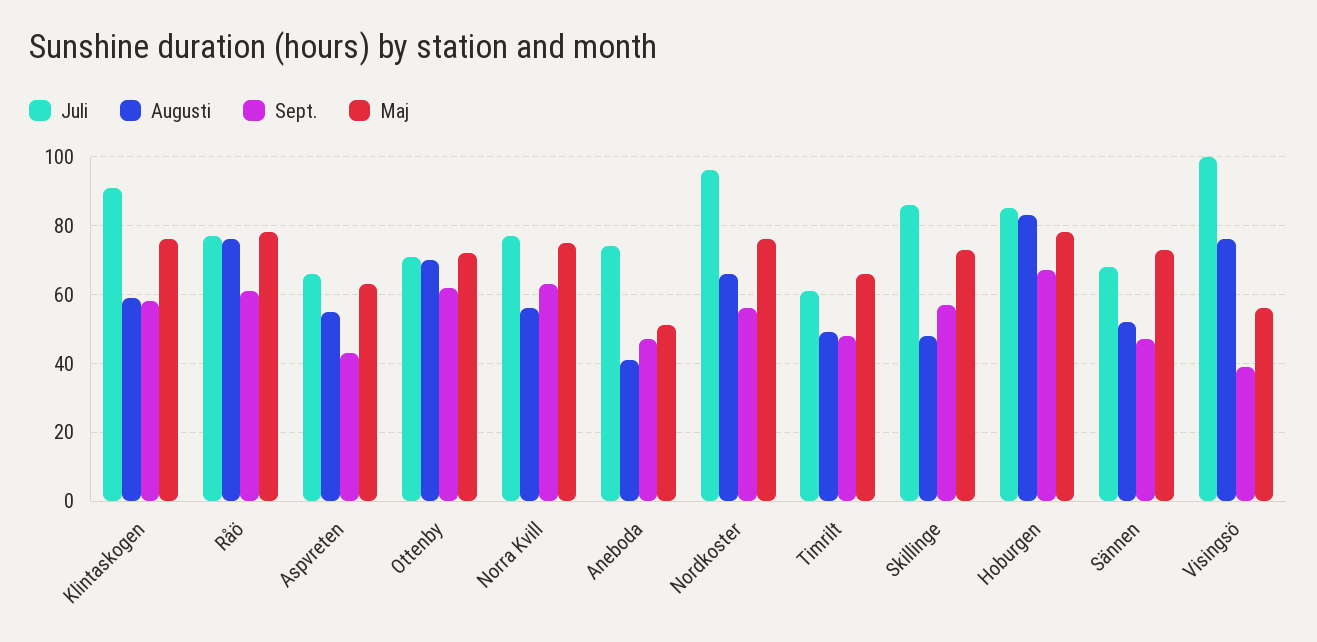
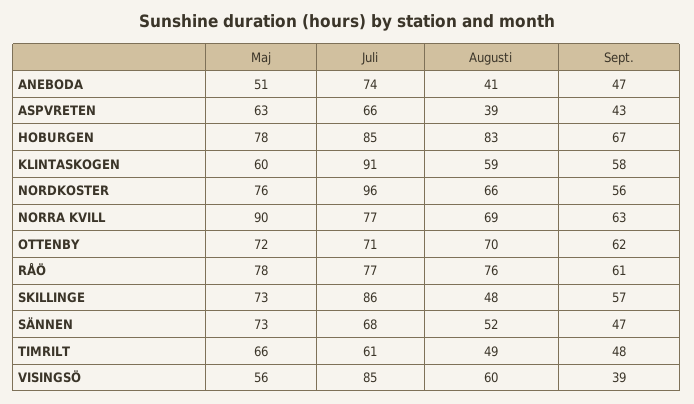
  {
    "Juli": {
      "Klintaskogen": 91,
      "Råö": 77,
      "Aspvreten": 66,
      "Ottenby": 71,
      "Norra Kvill": 77,
      "Aneboda": 74,
      "Nordkoster": 96,
      "Timrilt": 61,
      "Skillinge": 86,
      "Hoburgen": 85,
      "Sännen": 68,
-     "Visingsö": 100
+     "Visingsö": 85
    },
    "Augusti": {
      "Klintaskogen": 59,
      "Råö": 76,
-     "Aspvreten": 55,
+     "Aspvreten": 39,
      "Ottenby": 70,
-     "Norra Kvill": 55,
+     "Norra Kvill": 69,
      "Aneboda": 41,
      "Nordkoster": 66,
      "Timrilt": 49,
      "Skillinge": 48,
      "Hoburgen": 83,
      "Sännen": 52,
-     "Visingsö": 75
+     "Visingsö": 60
    },
    "Sept.": {
      "Klintaskogen": 58,
      "Råö": 61,
      "Aspvreten": 43,
      "Ottenby": 62,
      "Norra Kvill": 63,
      "Aneboda": 47,
      "Nordkoster": 56,
      "Timrilt": 48,
      "Skillinge": 57,
      "Hoburgen": 67,
      "Sännen": 47,
      "Visingsö": 39
    },
    "Maj": {
-     "Klintaskogen": 75,
+     "Klintaskogen": 60,
      "Råö": 78,
      "Aspvreten": 63,
      "Ottenby": 72,
-     "Norra Kvill": 75,
+     "Norra Kvill": 90,
      "Aneboda": 51,
      "Nordkoster": 76,
      "Timrilt": 66,
      "Skillinge": 73,
      "Hoburgen": 78,
      "Sännen": 73,
      "Visingsö": 56
    }
  }

